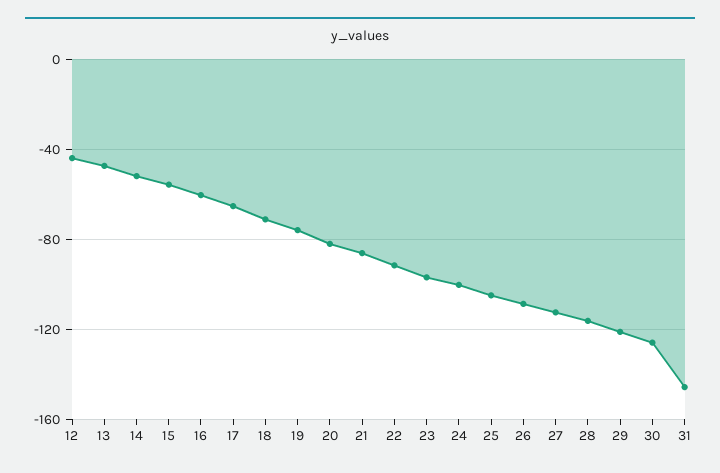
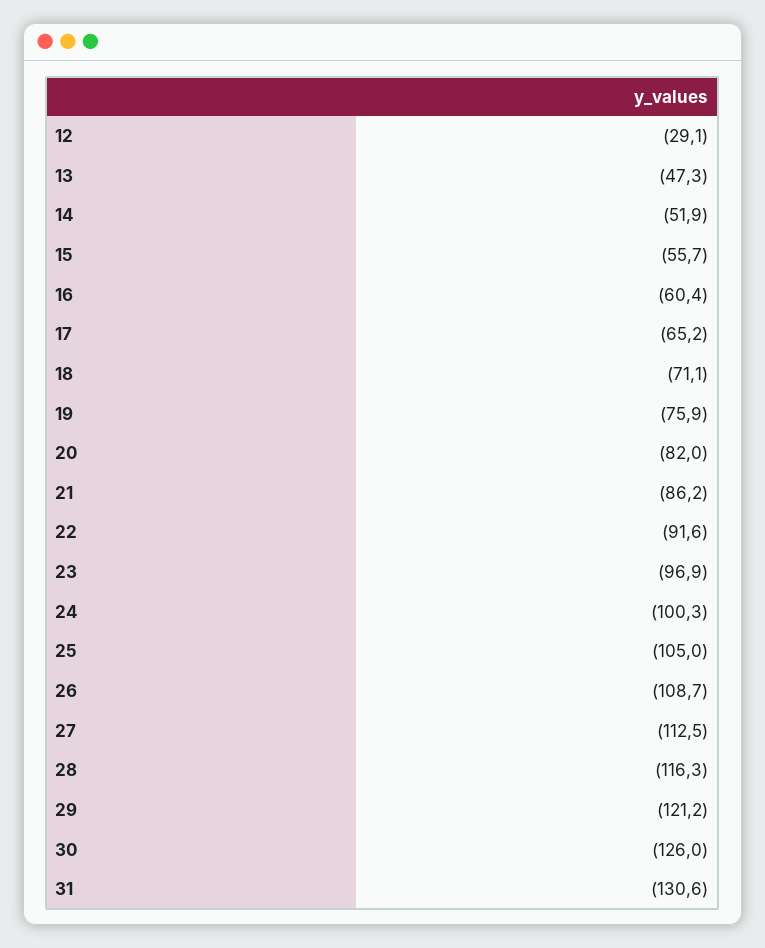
  {
-   "12": -45,
+   "12": -29.1,
    "13": -47.3,
    "14": -51.9,
    "15": -55.7,
    "16": -60.4,
    "17": -65.2,
    "18": -71.1,
    "19": -75.9,
    "20": -82,
    "21": -86.2,
    "22": -91.6,
    "23": -96.9,
    "24": -100.3,
    "25": -105,
    "26": -108.7,
    "27": -112.5,
    "28": -116.3,
    "29": -121.2,
    "30": -126,
-   "31": -145
+   "31": -130.6
  }

